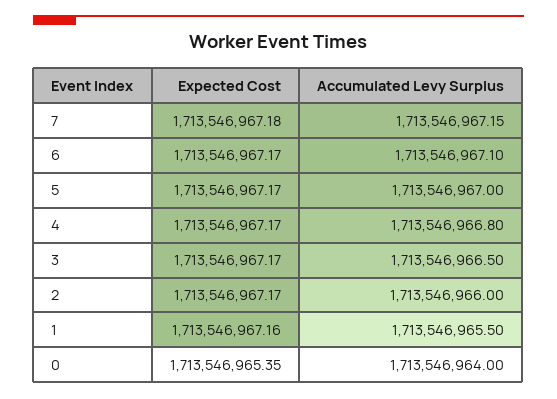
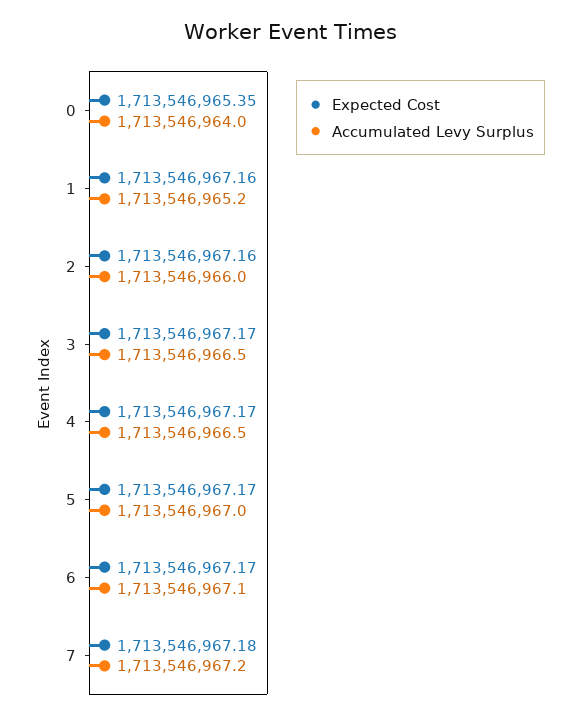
  {
    "Expected Cost": {
      "7": 1713546967.18,
      "6": 1713546967.17,
      "5": 1713546967.17,
      "4": 1713546967.17,
      "3": 1713546967.17,
-     "2": 1713546967.17,
+     "2": 1713546967.16,
      "1": 1713546967.16,
      "0": 1713546965.35
    },
    "Accumulated Levy Surplus": {
      "7": 1713546967.15,
      "6": 1713546967.1,
      "5": 1713546967,
-     "4": 1713546966.8,
+     "4": 1713546966.5,
      "3": 1713546966.5,
      "2": 1713546966,
-     "1": 1713546965.5,
+     "1": 1713546965.2,
      "0": 1713546964
    }
  }

